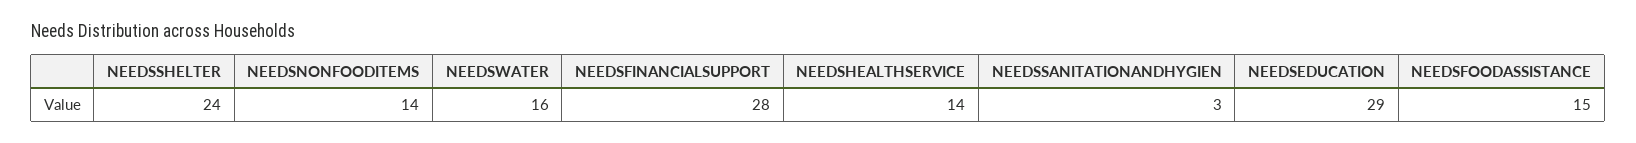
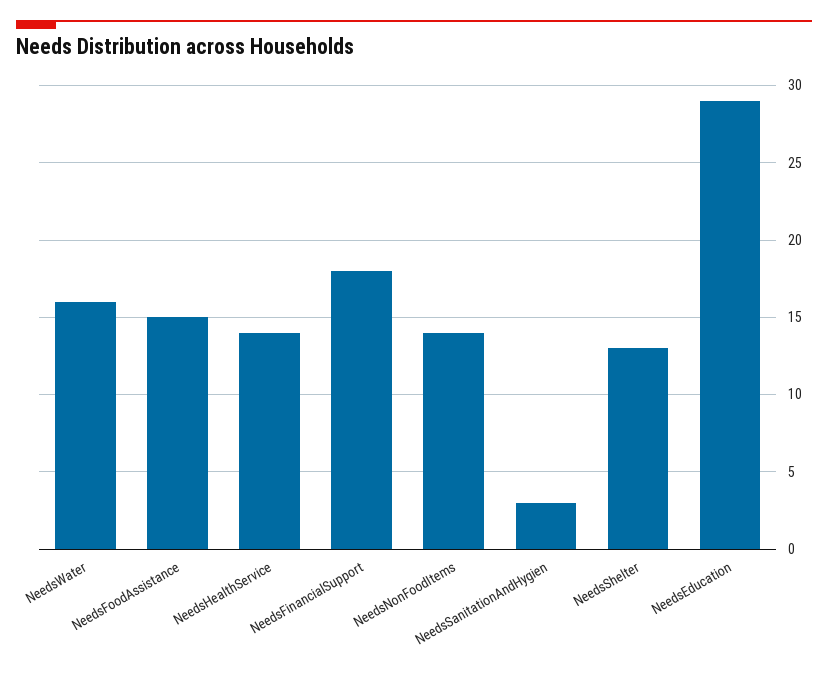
  {
-   "NEEDSSHELTER": 24,
+   "NEEDSSHELTER": 13,
    "NEEDSNONFOODITEMS": 14,
    "NEEDSWATER": 16,
-   "NEEDSFINANCIALSUPPORT": 28,
+   "NEEDSFINANCIALSUPPORT": 18,
    "NEEDSHEALTHSERVICE": 14,
    "NEEDSSANITATIONANDHYGIEN": 3,
    "NEEDSEDUCATION": 29,
    "NEEDSFOODASSISTANCE": 15
  }

